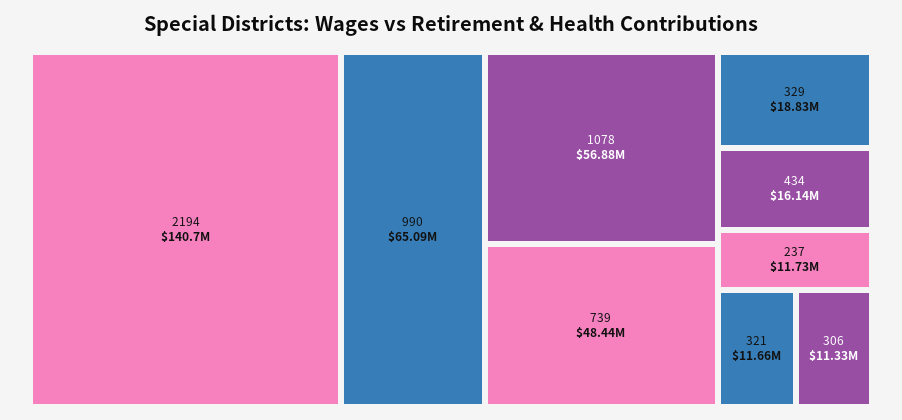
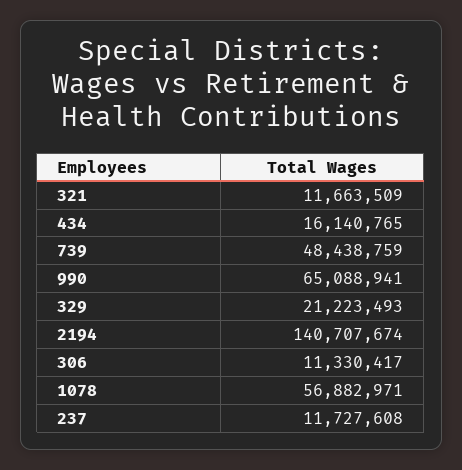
  {
    "2194": 140707674,
    "990": 65088941,
    "1078": 56882971,
    "739": 48438759,
-   "329": 18830000,
+   "329": 21223493,
    "434": 16140765,
    "237": 11727608,
    "321": 11663509,
    "306": 11330417
  }

